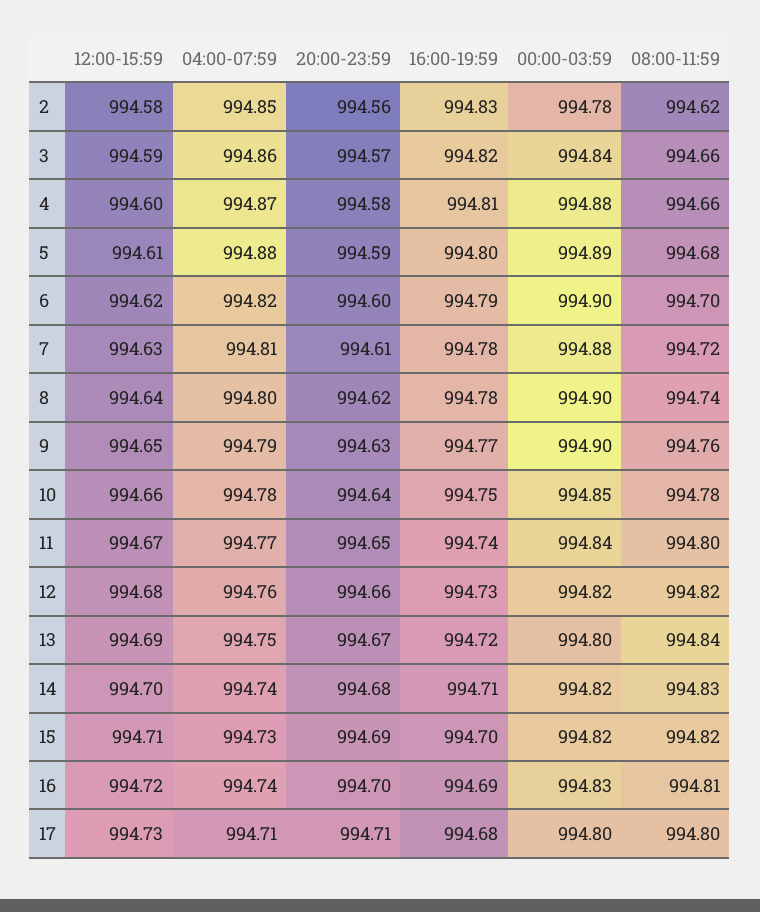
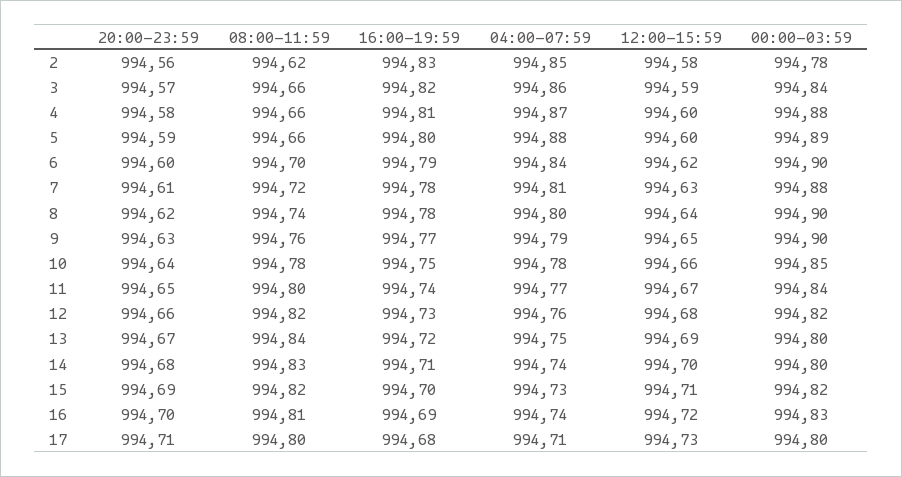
  {
    "12:00-15:59": {
      "2": 994.58,
      "3": 994.59,
      "4": 994.6,
-     "5": 994.61,
+     "5": 994.6,
      "6": 994.62,
      "7": 994.63,
      "8": 994.64,
      "9": 994.65,
      "10": 994.66,
      "11": 994.67,
      "12": 994.68,
      "13": 994.69,
      "14": 994.7,
      "15": 994.71,
      "16": 994.72,
      "17": 994.73
    },
    "04:00-07:59": {
      "2": 994.85,
      "3": 994.86,
      "4": 994.87,
      "5": 994.88,
-     "6": 994.82,
+     "6": 994.84,
      "7": 994.81,
      "8": 994.8,
      "9": 994.79,
      "10": 994.78,
      "11": 994.77,
      "12": 994.76,
      "13": 994.75,
      "14": 994.74,
      "15": 994.73,
      "16": 994.74,
      "17": 994.71
    },
    "20:00-23:59": {
      "2": 994.56,
      "3": 994.57,
      "4": 994.58,
      "5": 994.59,
      "6": 994.6,
      "7": 994.61,
      "8": 994.62,
      "9": 994.63,
      "10": 994.64,
      "11": 994.65,
      "12": 994.66,
      "13": 994.67,
      "14": 994.68,
      "15": 994.69,
      "16": 994.7,
      "17": 994.71
    },
    "16:00-19:59": {
      "2": 994.83,
      "3": 994.82,
      "4": 994.81,
      "5": 994.8,
      "6": 994.79,
      "7": 994.78,
      "8": 994.78,
      "9": 994.77,
      "10": 994.75,
      "11": 994.74,
      "12": 994.73,
      "13": 994.72,
      "14": 994.71,
      "15": 994.7,
      "16": 994.69,
      "17": 994.68
    },
    "00:00-03:59": {
      "2": 994.78,
      "3": 994.84,
      "4": 994.88,
      "5": 994.89,
      "6": 994.9,
      "7": 994.88,
      "8": 994.9,
      "9": 994.9,
      "10": 994.85,
      "11": 994.84,
      "12": 994.82,
      "13": 994.8,
-     "14": 994.82,
+     "14": 994.8,
      "15": 994.82,
      "16": 994.83,
      "17": 994.8
    },
    "08:00-11:59": {
      "2": 994.62,
      "3": 994.66,
      "4": 994.66,
-     "5": 994.68,
+     "5": 994.66,
      "6": 994.7,
      "7": 994.72,
      "8": 994.74,
      "9": 994.76,
      "10": 994.78,
      "11": 994.8,
      "12": 994.82,
      "13": 994.84,
      "14": 994.83,
      "15": 994.82,
      "16": 994.81,
      "17": 994.8
    }
  }

